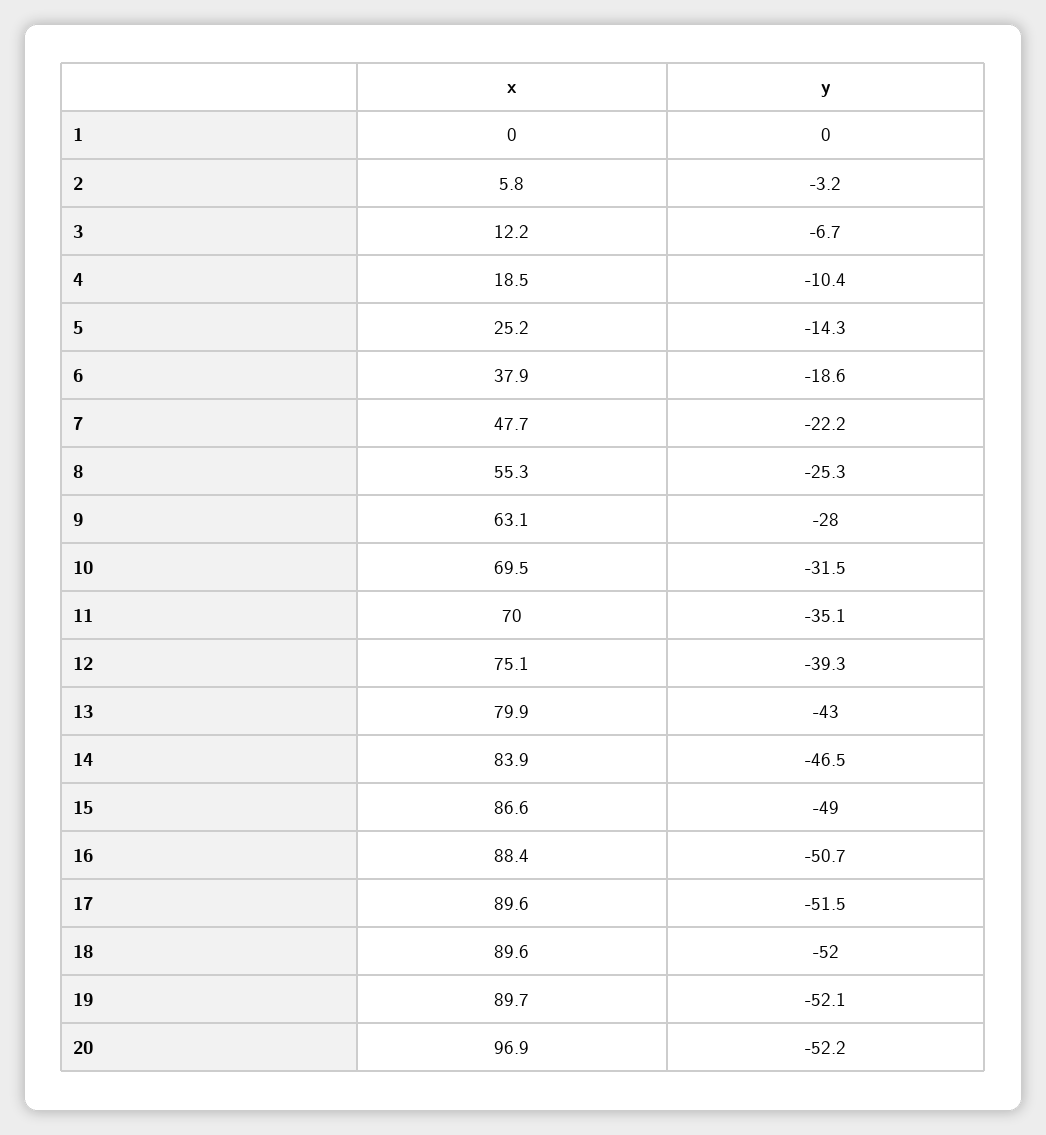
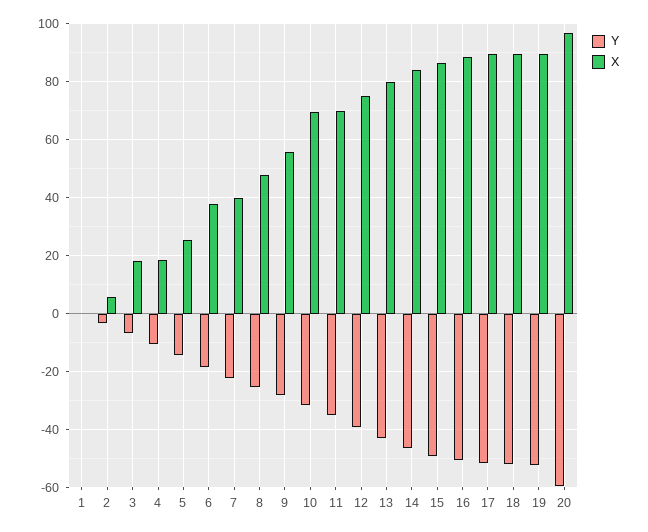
  {
    "x": {
      "1": 0,
      "2": 5.8,
-     "3": 12.2,
+     "3": 17.5,
      "4": 18.5,
      "5": 25.2,
      "6": 37.9,
-     "7": 47.7,
+     "7": 40,
-     "8": 55.3,
+     "8": 47.5,
-     "9": 63.1,
+     "9": 55,
      "10": 69.5,
      "11": 70,
      "12": 75.1,
      "13": 79.9,
      "14": 83.9,
      "15": 86.6,
      "16": 88.4,
      "17": 89.6,
      "18": 89.6,
      "19": 89.7,
      "20": 96.9
    },
    "y": {
      "1": 0,
      "2": -3.2,
      "3": -6.7,
      "4": -10.4,
      "5": -14.3,
      "6": -18.6,
      "7": -22.2,
      "8": -25.3,
      "9": -28,
      "10": -31.5,
      "11": -35.1,
      "12": -39.3,
      "13": -43,
      "14": -46.5,
      "15": -49,
      "16": -50.7,
      "17": -51.5,
      "18": -52,
      "19": -52.1,
-     "20": -52.2
+     "20": -60
    }
  }

